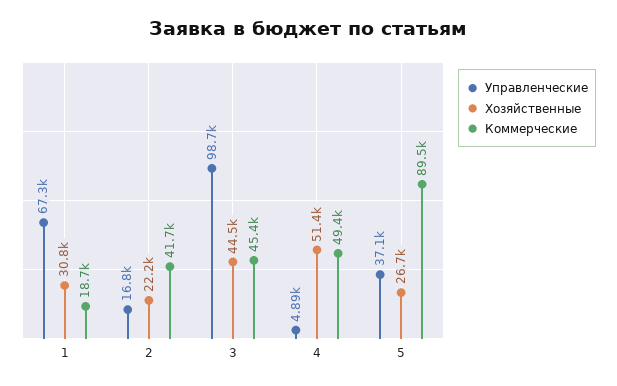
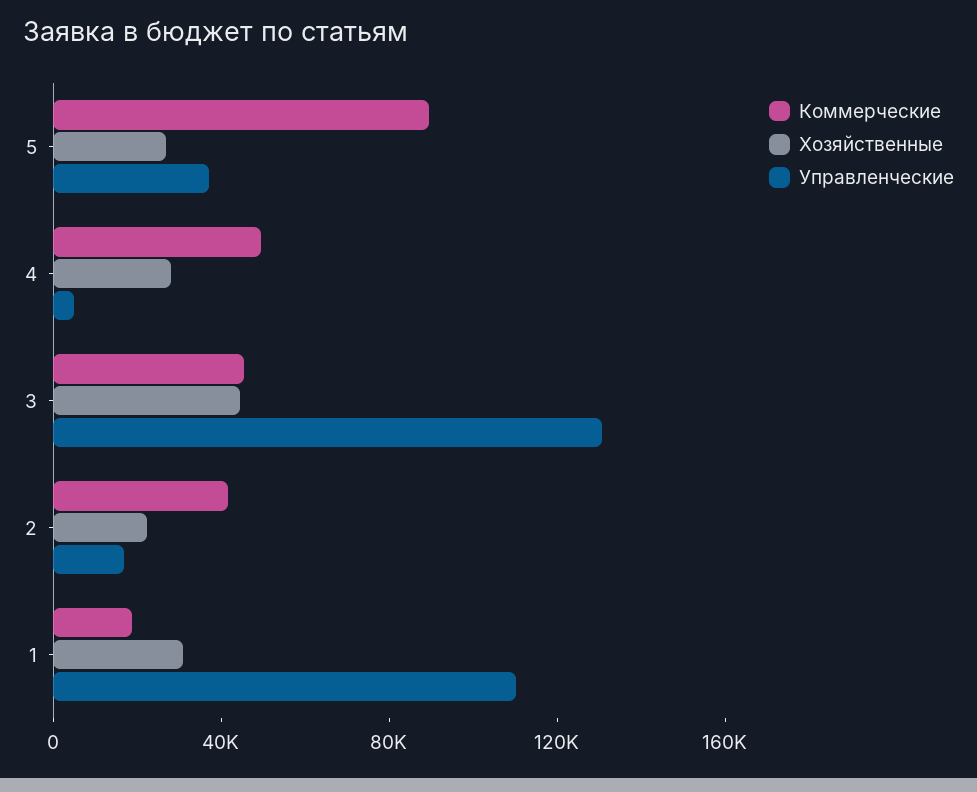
  {
    "Управленческие": {
-     "1": 67300,
+     "1": 110000,
      "2": 16800,
-     "3": 98700,
+     "3": 130000,
      "4": 4890,
      "5": 37100
    },
    "Хозяйственные": {
      "1": 30800,
      "2": 22200,
      "3": 44500,
-     "4": 51400,
+     "4": 30000,
      "5": 26700
    },
    "Коммерческие": {
      "1": 18700,
      "2": 41700,
      "3": 45400,
      "4": 49400,
      "5": 89500
    }
  }

